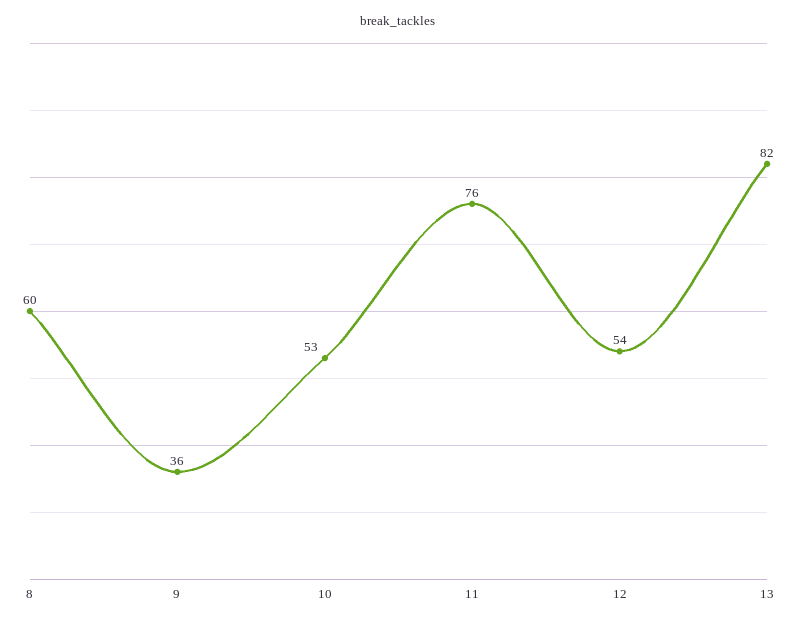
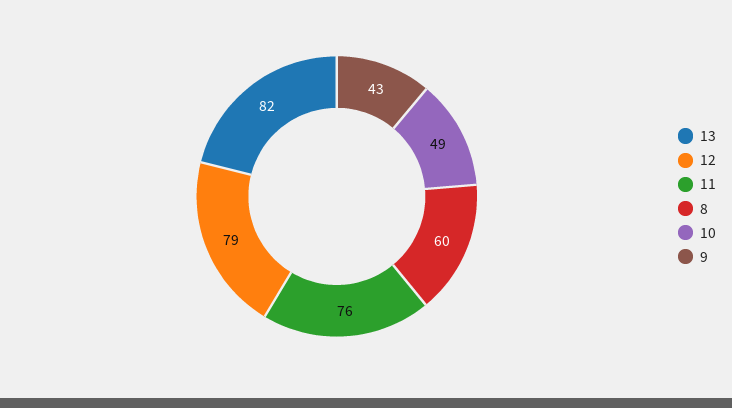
  {
    "8": 60,
-   "9": 36,
+   "9": 43,
-   "10": 53,
+   "10": 49,
    "11": 76,
-   "12": 54,
+   "12": 79,
    "13": 82
  }

